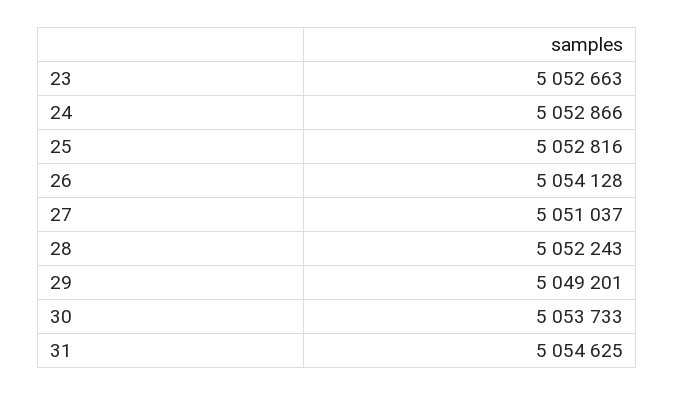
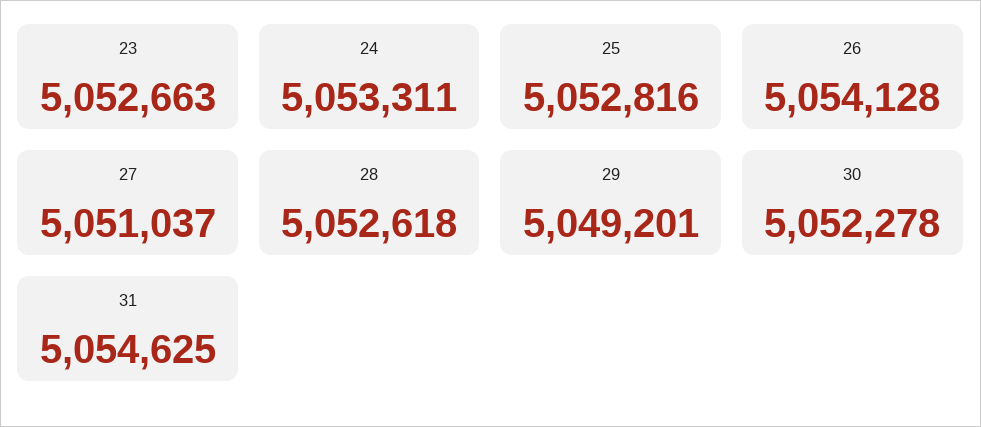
  {
    "23": 5052663,
-   "24": 5052866,
+   "24": 5053311,
    "25": 5052816,
    "26": 5054128,
    "27": 5051037,
-   "28": 5052243,
+   "28": 5052618,
    "29": 5049201,
-   "30": 5053733,
+   "30": 5052278,
    "31": 5054625
  }

